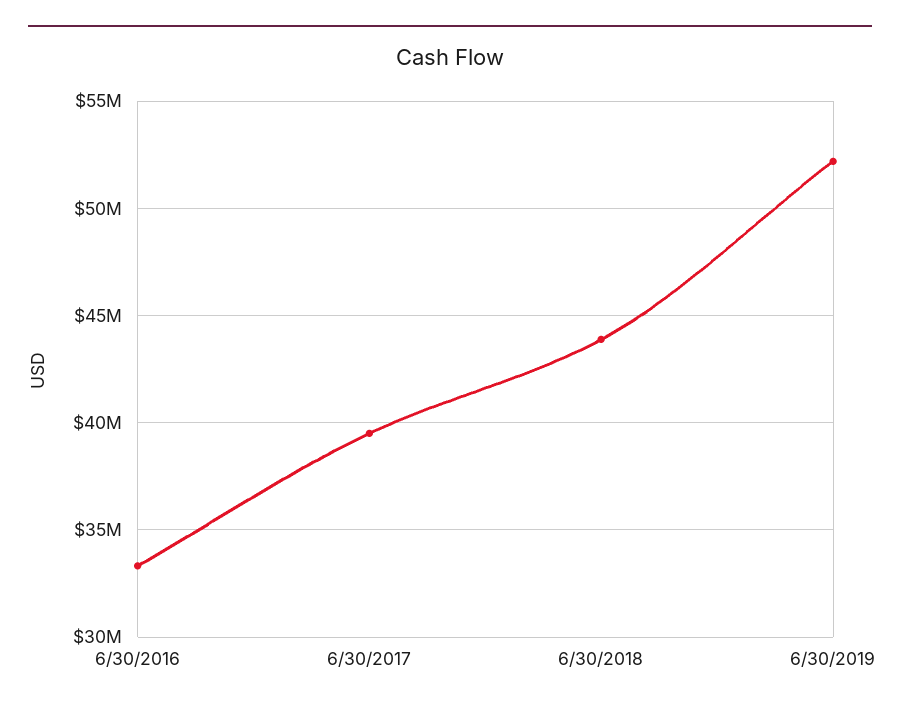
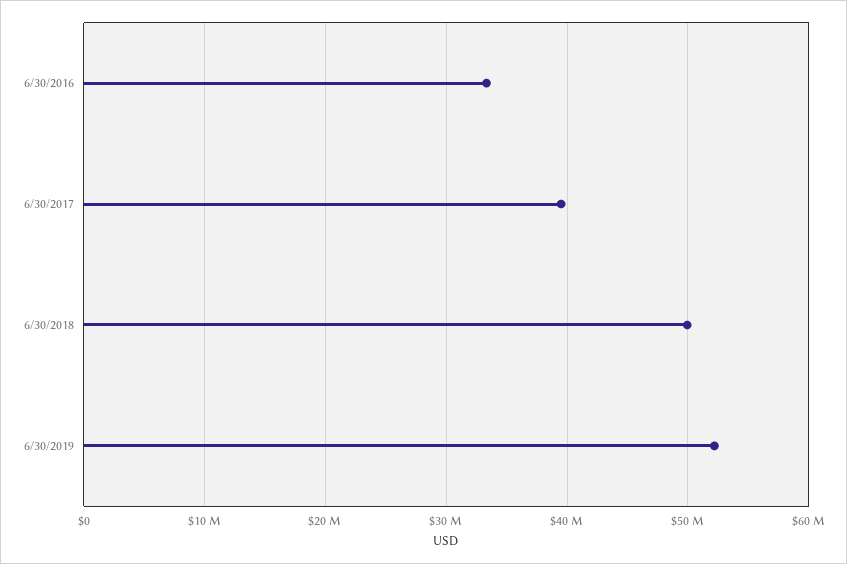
  {
    "6/30/2016": 33500000,
    "6/30/2017": 39500000,
-   "6/30/2018": 44000000,
+   "6/30/2018": 50000000,
    "6/30/2019": 52000000
  }

